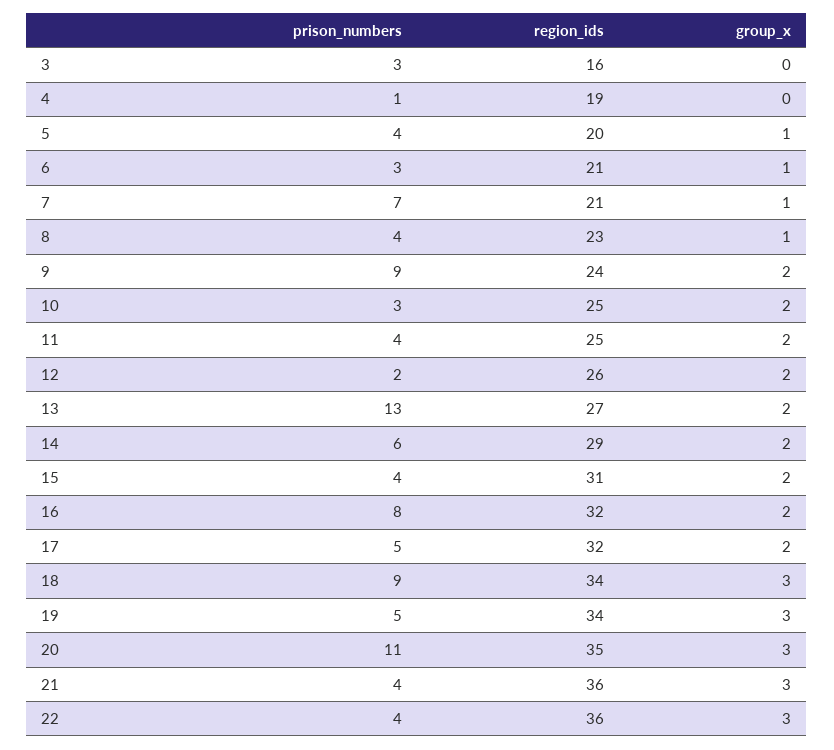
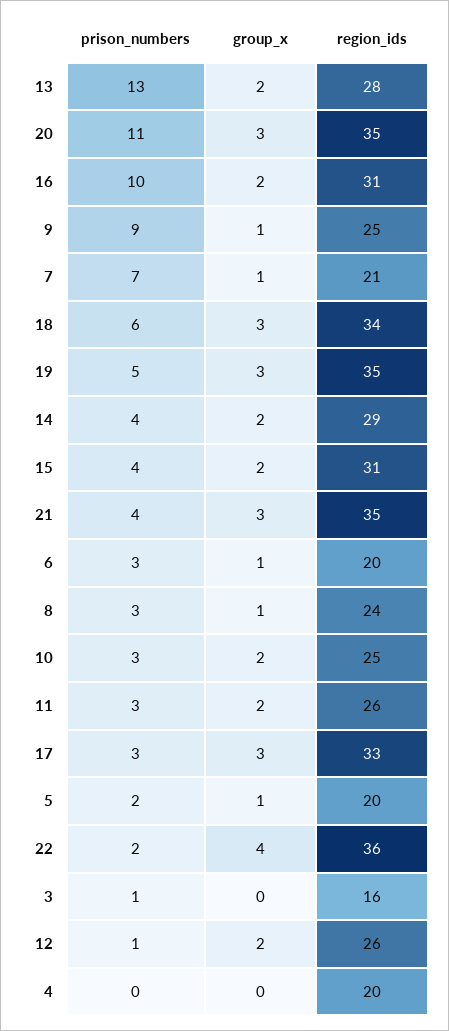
  {
    "prison_numbers": {
-     "3": 3,
+     "3": 1,
-     "4": 1,
+     "4": 0,
-     "5": 4,
+     "5": 2,
      "6": 3,
      "7": 7,
-     "8": 4,
+     "8": 3,
      "9": 9,
      "10": 3,
-     "11": 4,
+     "11": 3,
-     "12": 2,
+     "12": 1,
      "13": 13,
-     "14": 6,
+     "14": 4,
      "15": 4,
-     "16": 8,
+     "16": 10,
-     "17": 5,
+     "17": 3,
-     "18": 9,
+     "18": 6,
      "19": 5,
      "20": 11,
      "21": 4,
-     "22": 4
+     "22": 2
    },
    "region_ids": {
      "3": 16,
-     "4": 19,
+     "4": 20,
      "5": 20,
-     "6": 21,
+     "6": 20,
      "7": 21,
-     "8": 23,
+     "8": 24,
-     "9": 24,
+     "9": 25,
      "10": 25,
-     "11": 25,
+     "11": 26,
      "12": 26,
-     "13": 27,
+     "13": 28,
      "14": 29,
      "15": 31,
-     "16": 32,
+     "16": 31,
-     "17": 32,
+     "17": 33,
      "18": 34,
-     "19": 34,
+     "19": 35,
      "20": 35,
-     "21": 36,
+     "21": 35,
      "22": 36
    },
    "group_x": {
      "3": 0,
      "4": 0,
      "5": 1,
      "6": 1,
      "7": 1,
      "8": 1,
-     "9": 2,
+     "9": 1,
      "10": 2,
      "11": 2,
      "12": 2,
      "13": 2,
      "14": 2,
      "15": 2,
      "16": 2,
-     "17": 2,
+     "17": 3,
      "18": 3,
      "19": 3,
      "20": 3,
      "21": 3,
-     "22": 3
+     "22": 4
    }
  }

